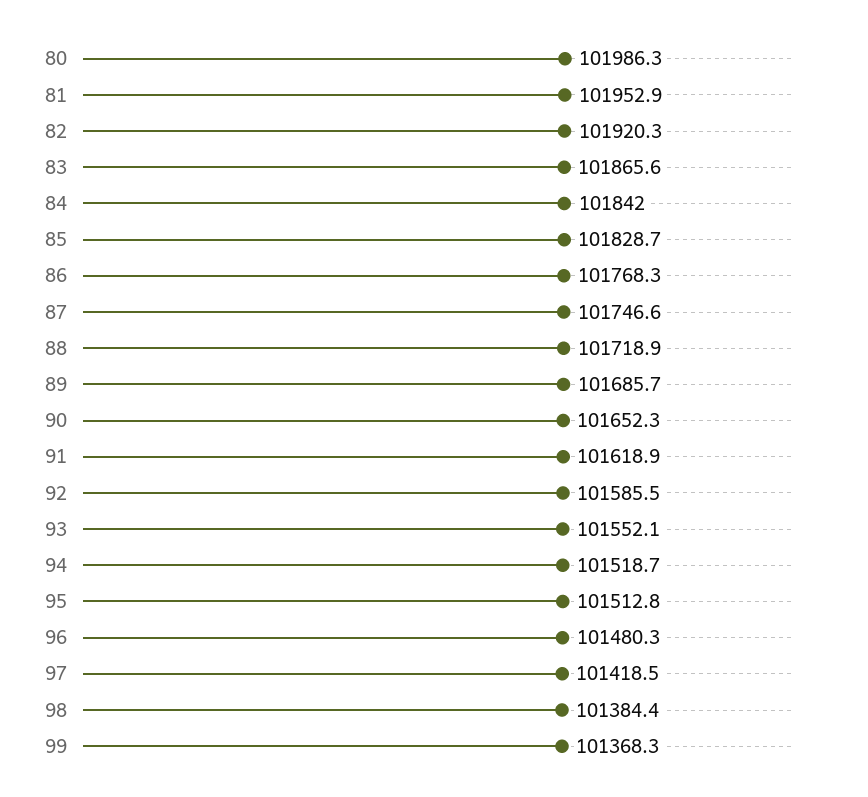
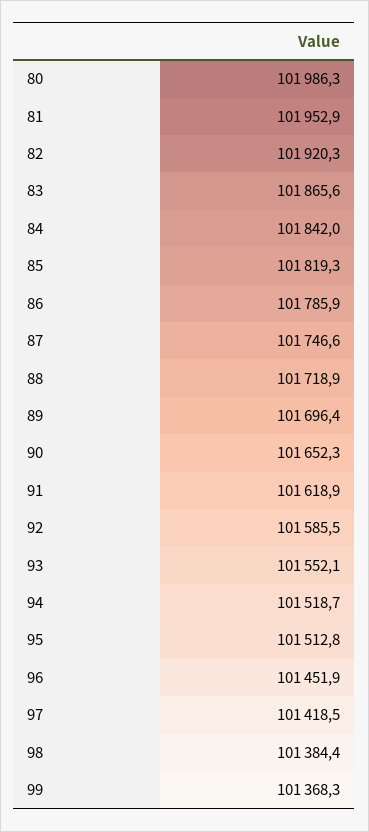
  {
    "80": 101986.3,
    "81": 101952.9,
    "82": 101920.3,
    "83": 101865.6,
    "84": 101842,
-   "85": 101828.7,
+   "85": 101819.3,
-   "86": 101768.3,
+   "86": 101785.9,
    "87": 101746.6,
    "88": 101718.9,
-   "89": 101685.7,
+   "89": 101696.4,
    "90": 101652.3,
    "91": 101618.9,
    "92": 101585.5,
    "93": 101552.1,
    "94": 101518.7,
    "95": 101512.8,
-   "96": 101480.3,
+   "96": 101451.9,
    "97": 101418.5,
    "98": 101384.4,
    "99": 101368.3
  }

